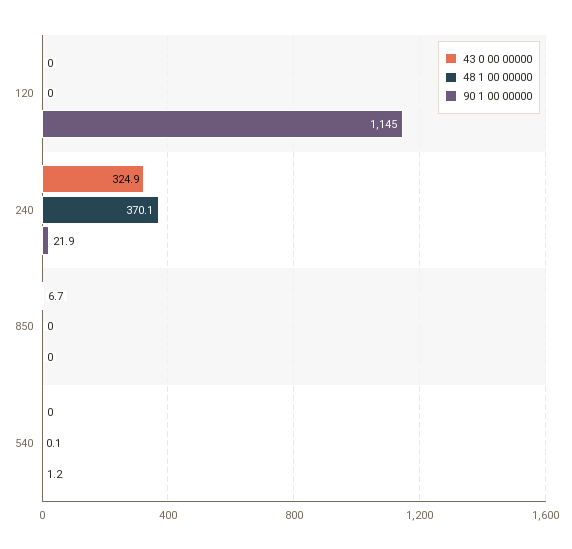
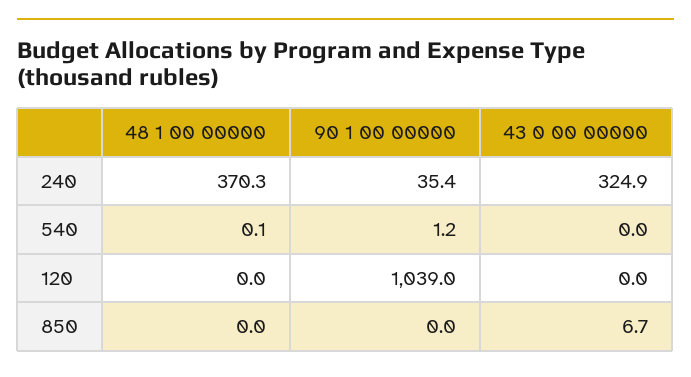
  {
    "43 0 00 00000": {
      "120": 0,
      "240": 324.9,
      "850": 6.7,
      "540": 0
    },
    "48 1 00 00000": {
      "120": 0,
-     "240": 370.1,
+     "240": 370.3,
      "850": 0,
      "540": 0.1
    },
    "90 1 00 00000": {
-     "120": 1145,
+     "120": 1039,
-     "240": 21.9,
+     "240": 35.4,
      "850": 0,
      "540": 1.2
    }
  }

